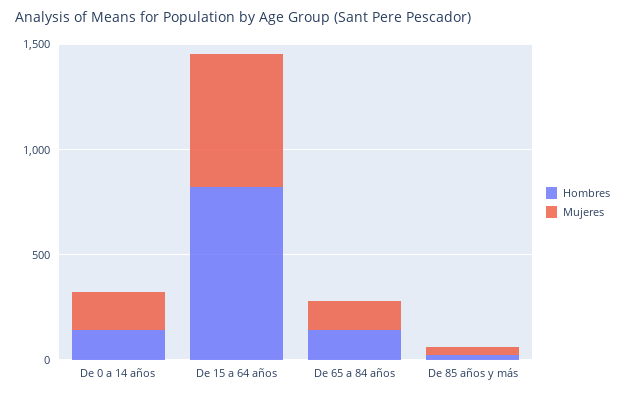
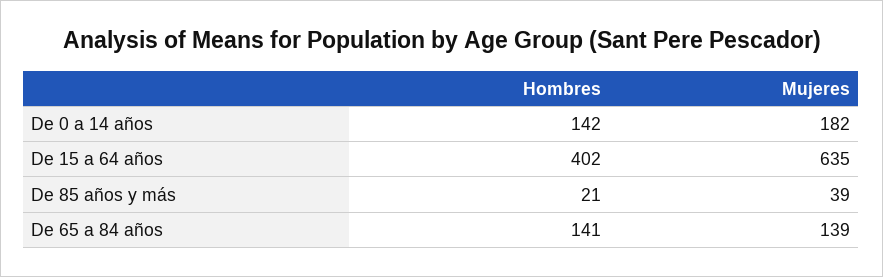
  {
    "Hombres": {
      "De 0 a 14 años": 142,
-     "De 15 a 64 años": 800,
+     "De 15 a 64 años": 402,
      "De 65 a 84 años": 141,
      "De 85 años y más": 21
    },
    "Mujeres": {
      "De 0 a 14 años": 182,
      "De 15 a 64 años": 635,
      "De 65 a 84 años": 139,
      "De 85 años y más": 39
    }
  }

